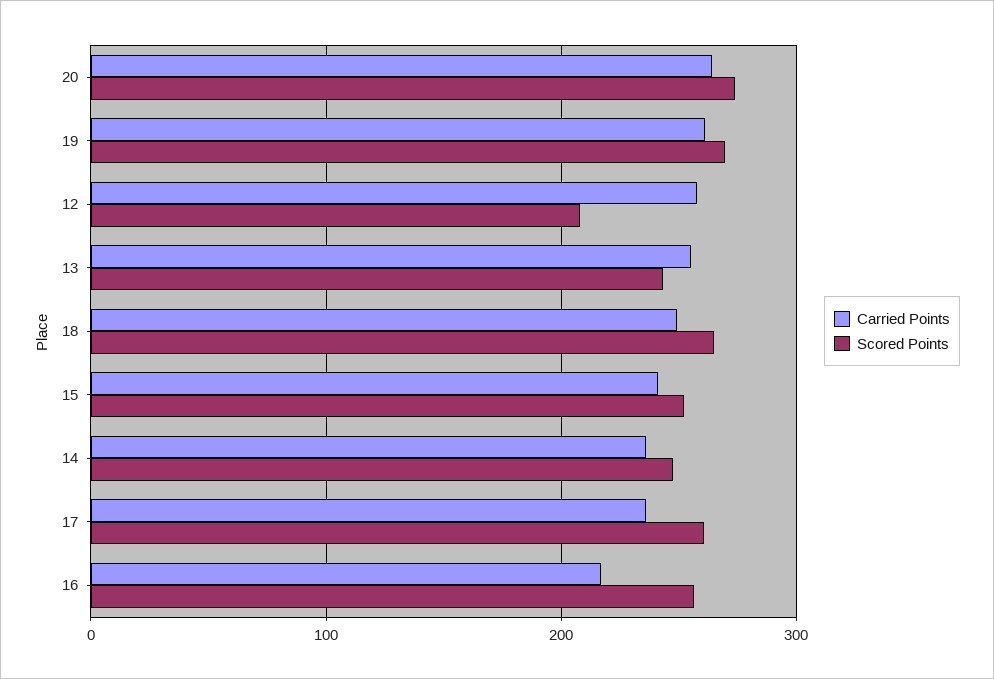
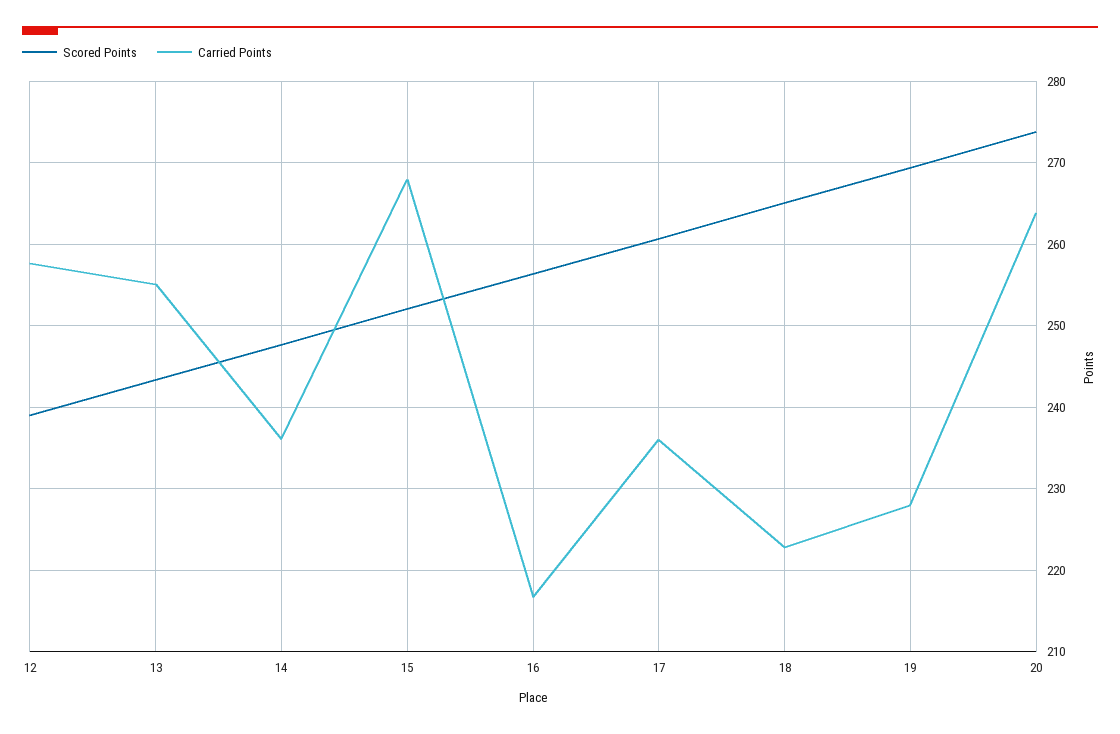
  {
    "Carried Points": {
      "20": 264,
-     "19": 260,
+     "19": 228,
      "12": 258,
      "13": 255,
-     "18": 250,
+     "18": 223,
-     "15": 240,
+     "15": 268,
      "14": 236,
      "17": 236,
      "16": 217
    },
    "Scored Points": {
      "20": 274,
      "19": 269,
-     "12": 210,
+     "12": 239,
      "13": 243,
      "18": 265,
      "15": 252,
      "14": 248,
      "17": 261,
      "16": 256
    }
  }

